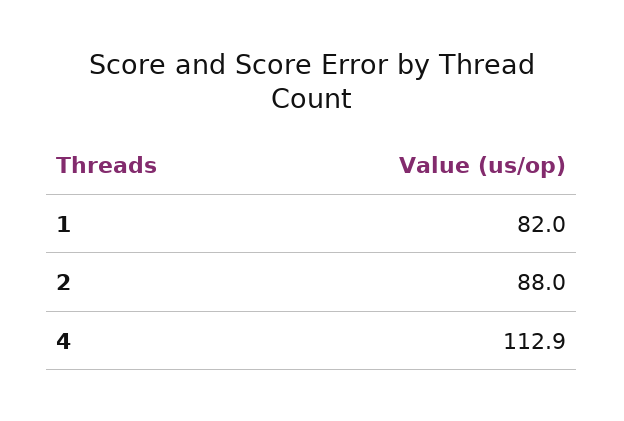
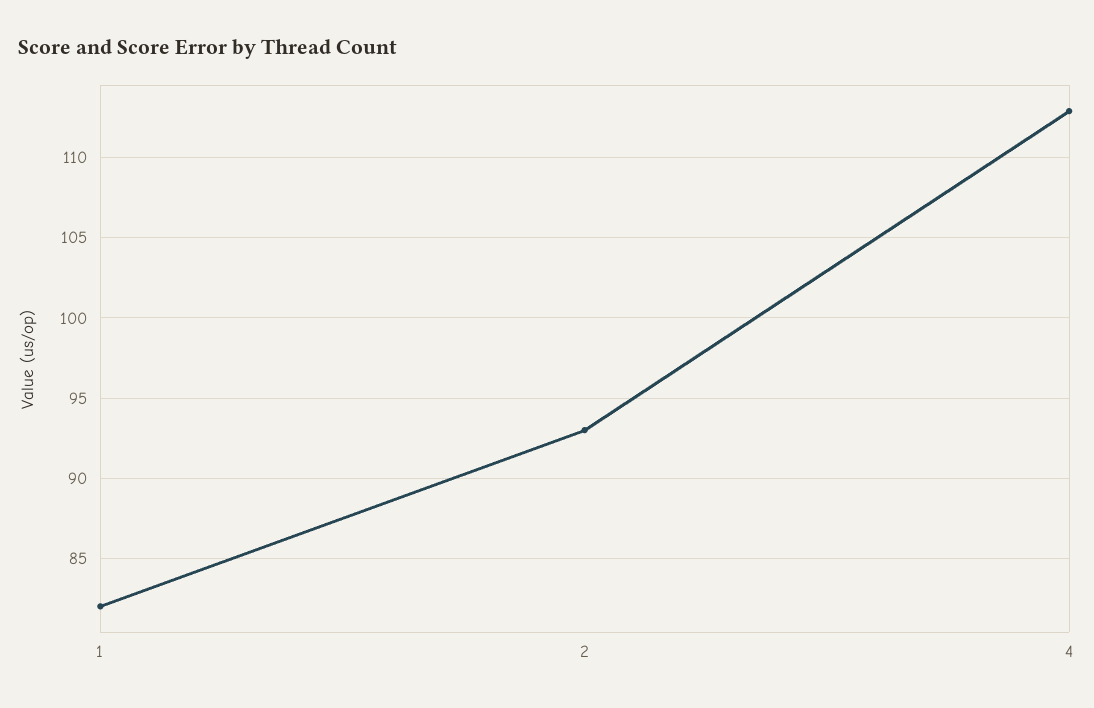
  {
    "1": 82,
-   "2": 88,
+   "2": 93,
    "4": 112.9
  }

